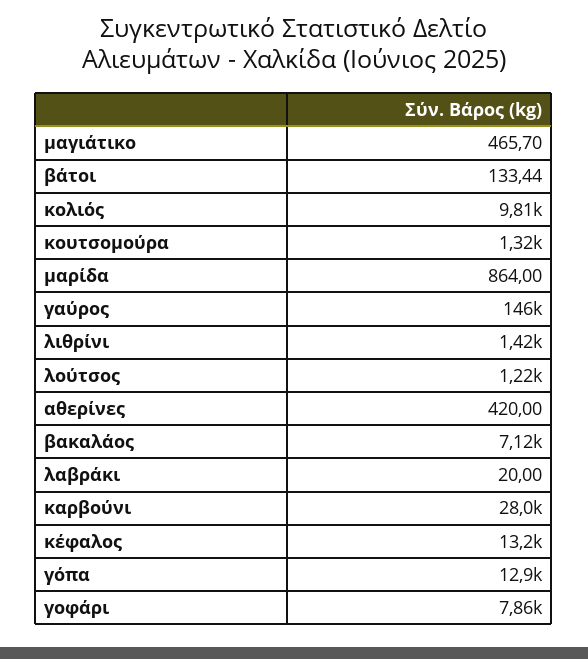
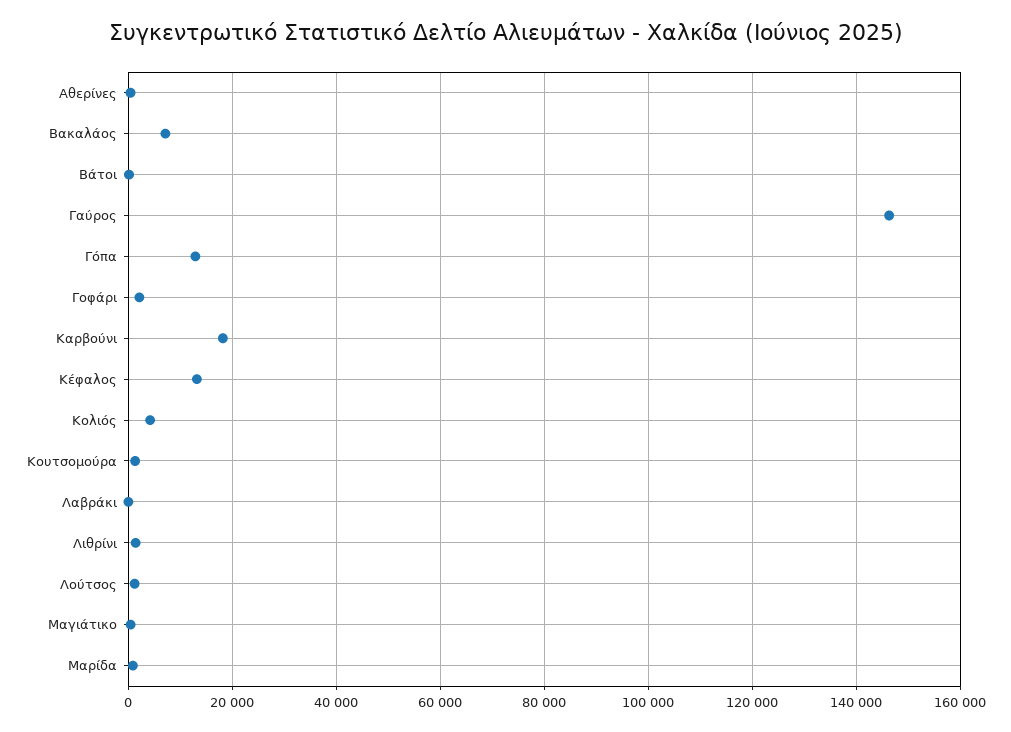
  {
    "μαγιάτικο": 465.7,
    "βάτοι": 133.44,
-   "κολιός": 9810,
+   "κολιός": 4000,
    "κουτσομούρα": 1320,
    "μαρίδα": 864,
    "γαύρος": 146000,
    "λιθρίνι": 1420,
    "λούτσος": 1220,
    "αθερίνες": 420,
    "βακαλάος": 7120,
    "λαβράκι": 20,
-   "καρβούνι": 28000,
+   "καρβούνι": 18000,
    "κέφαλος": 13200,
    "γόπα": 12900,
-   "γοφάρι": 7860
+   "γοφάρι": 2000
  }

